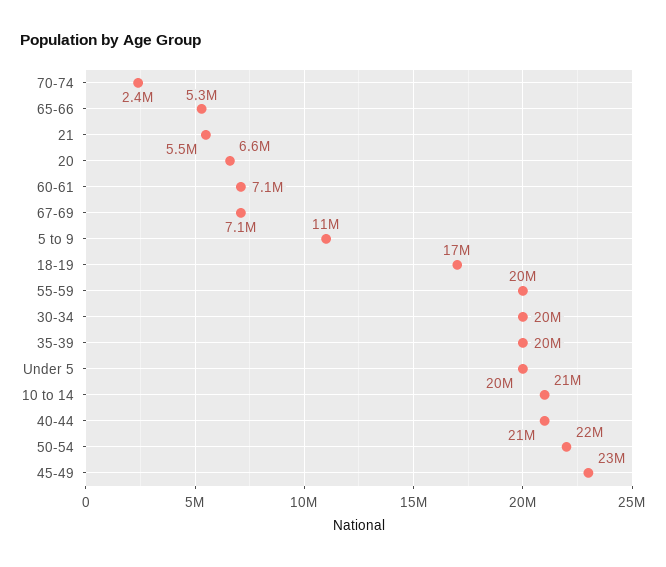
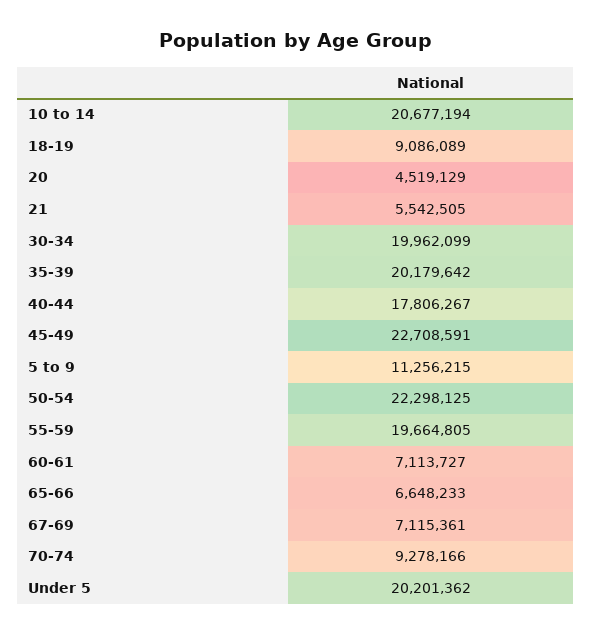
  {
-   "70-74": 2400000,
+   "70-74": 9278166,
-   "65-66": 5300000,
+   "65-66": 6648233,
    "21": 5542505,
-   "20": 6600000,
+   "20": 4519129,
    "60-61": 7113727,
    "67-69": 7115361,
    "5 to 9": 11256215,
-   "18-19": 17000000,
+   "18-19": 9086089,
    "55-59": 19664805,
    "30-34": 19962099,
    "35-39": 20179642,
    "Under 5": 20201362,
    "10 to 14": 20677194,
-   "40-44": 21000000,
+   "40-44": 17806267,
    "50-54": 22298125,
    "45-49": 22708591
  }

